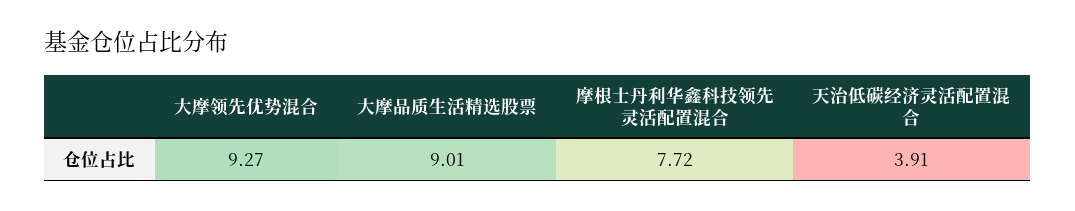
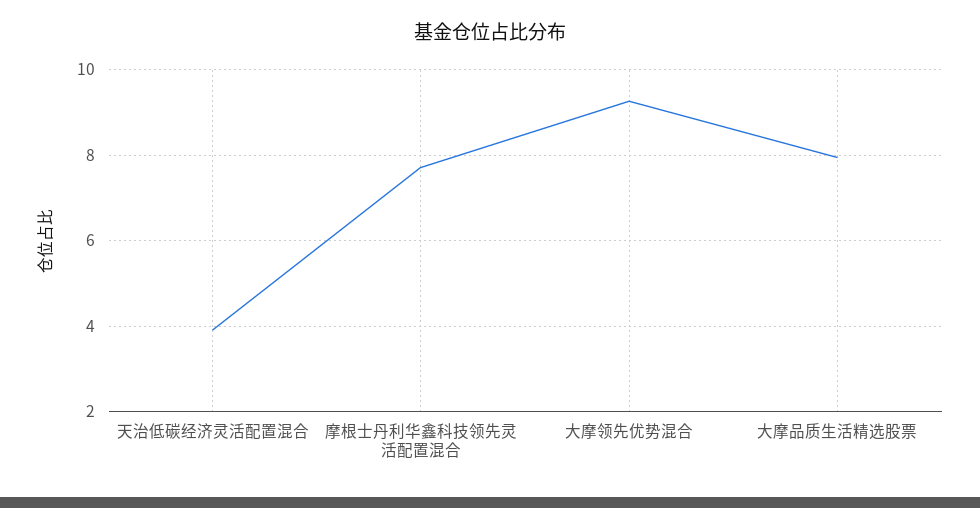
  {
    "大摩领先优势混合": 9.27,
-   "大摩品质生活精选股票": 9.01,
+   "大摩品质生活精选股票": 8,
    "摩根士丹利华鑫科技领先灵活配置混合": 7.72,
    "天治低碳经济灵活配置混合": 3.91
  }

